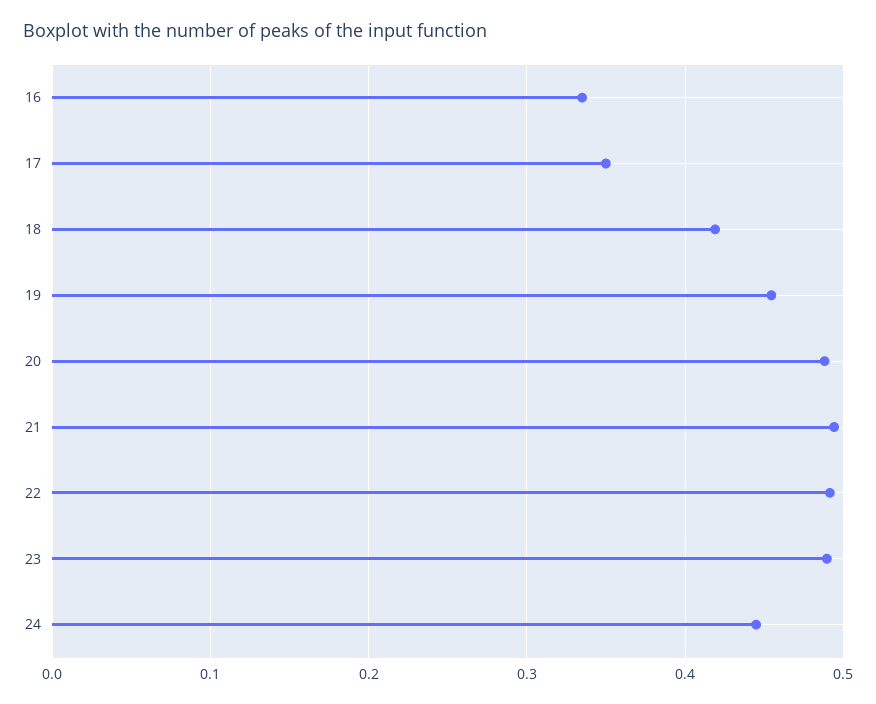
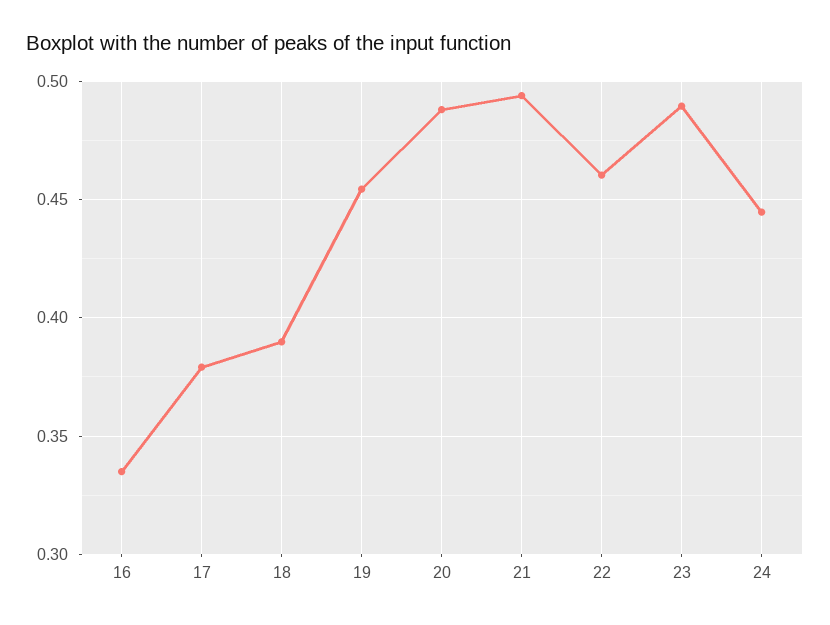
  {
    "16": 0.335,
-   "17": 0.35,
+   "17": 0.38,
-   "18": 0.42,
+   "18": 0.39,
    "19": 0.455,
    "20": 0.49,
    "21": 0.495,
-   "22": 0.49,
+   "22": 0.46,
    "23": 0.49,
    "24": 0.445
  }

